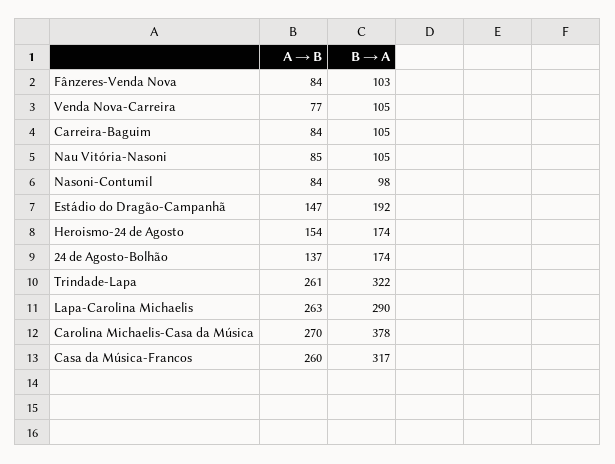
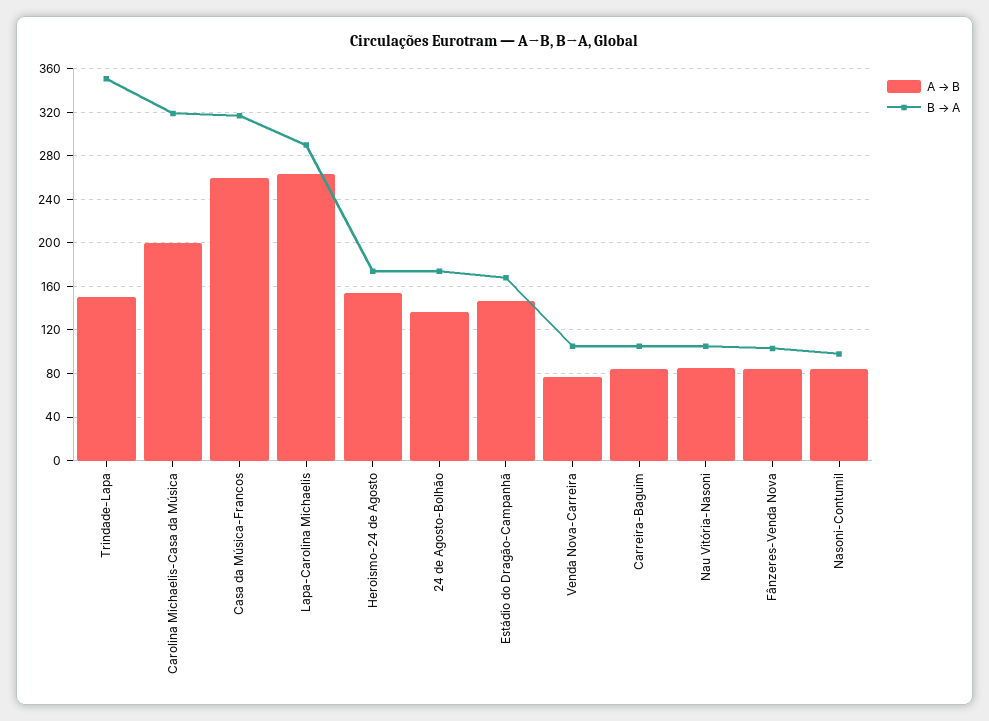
  {
    "A → B": {
      "Fânzeres-Venda Nova": 84,
      "Venda Nova-Carreira": 77,
      "Carreira-Baguim": 84,
      "Nau Vitória-Nasoni": 85,
      "Nasoni-Contumil": 84,
      "Estádio do Dragão-Campanhã": 147,
      "Heroismo-24 de Agosto": 154,
      "24 de Agosto-Bolhão": 137,
-     "Trindade-Lapa": 261,
+     "Trindade-Lapa": 150,
      "Lapa-Carolina Michaelis": 263,
-     "Carolina Michaelis-Casa da Música": 270,
+     "Carolina Michaelis-Casa da Música": 200,
      "Casa da Música-Francos": 260
    },
    "B → A": {
      "Fânzeres-Venda Nova": 103,
      "Venda Nova-Carreira": 105,
      "Carreira-Baguim": 105,
      "Nau Vitória-Nasoni": 105,
      "Nasoni-Contumil": 98,
-     "Estádio do Dragão-Campanhã": 192,
+     "Estádio do Dragão-Campanhã": 170,
      "Heroismo-24 de Agosto": 174,
      "24 de Agosto-Bolhão": 174,
-     "Trindade-Lapa": 322,
+     "Trindade-Lapa": 350,
      "Lapa-Carolina Michaelis": 290,
-     "Carolina Michaelis-Casa da Música": 378,
+     "Carolina Michaelis-Casa da Música": 320,
      "Casa da Música-Francos": 317
    }
  }

